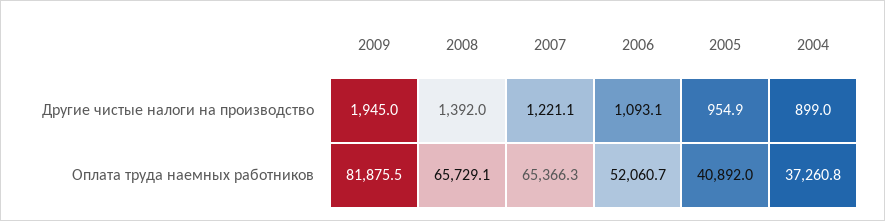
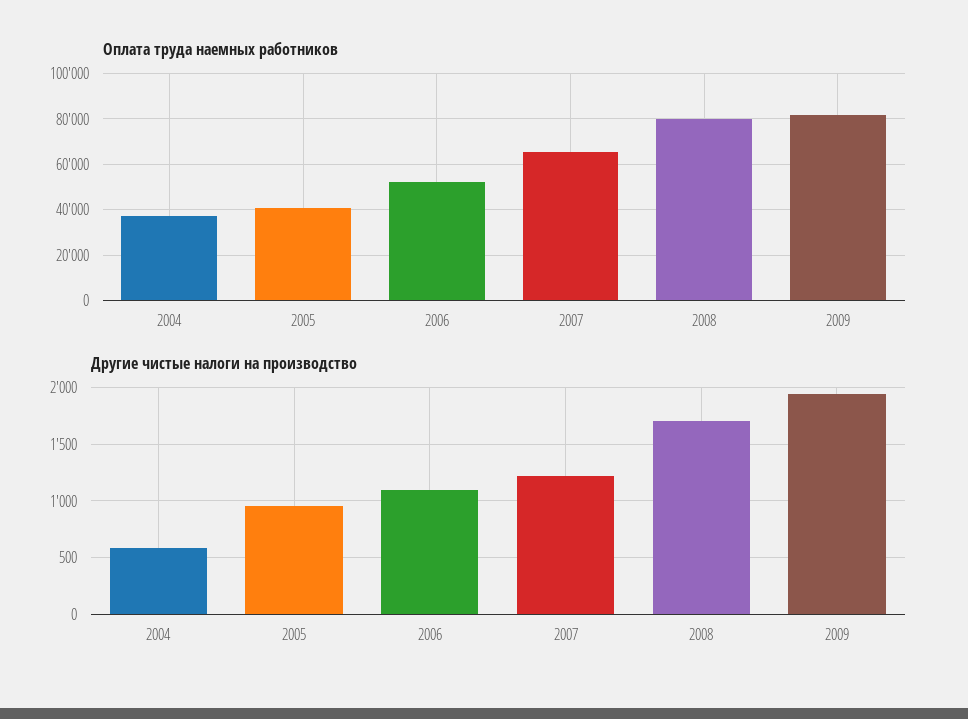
  {
    "Другие чистые налоги на производство": {
      "2009": 1945,
-     "2008": 1392,
+     "2008": 1700,
      "2007": 1221.1,
      "2006": 1093.1,
      "2005": 954.9,
-     "2004": 899
+     "2004": 600
    },
    "Оплата труда наемных работников": {
      "2009": 81875.5,
-     "2008": 65729.1,
+     "2008": 80000,
      "2007": 65366.3,
      "2006": 52060.7,
      "2005": 40892,
      "2004": 37260.8
    }
  }

